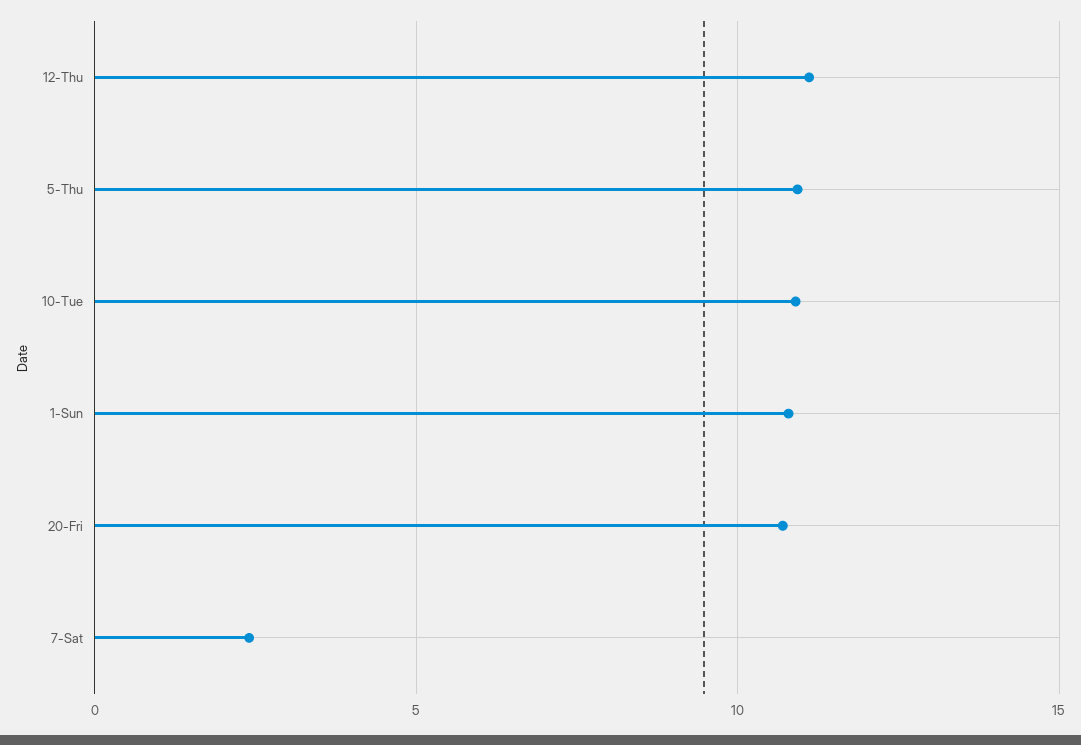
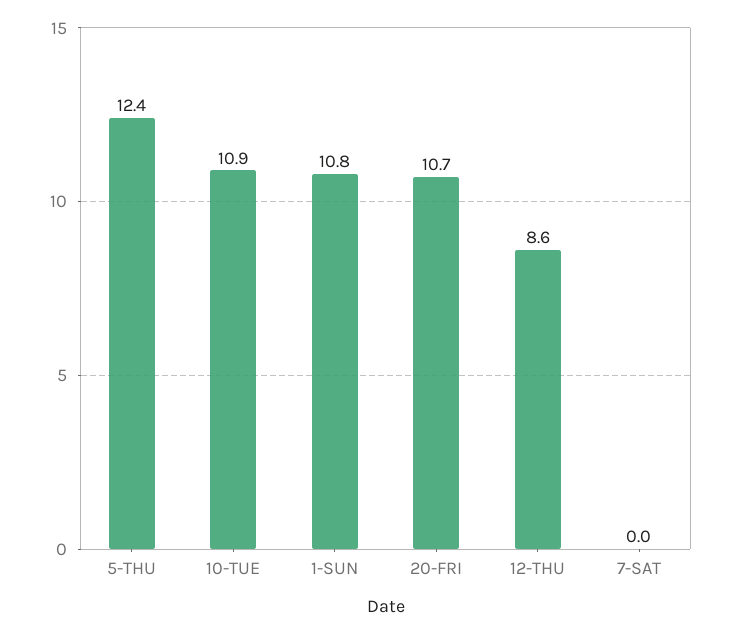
  {
-   "12-Thu": 11,
+   "12-Thu": 8.6,
-   "5-Thu": 11,
+   "5-Thu": 12.4,
    "10-Tue": 10.9,
    "1-Sun": 10.8,
    "20-Fri": 10.7,
-   "7-Sat": 2.5
+   "7-Sat": 0
  }

